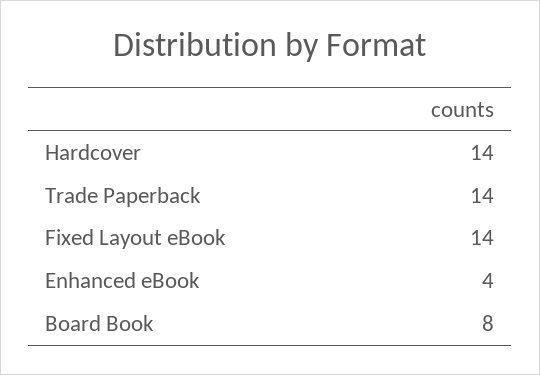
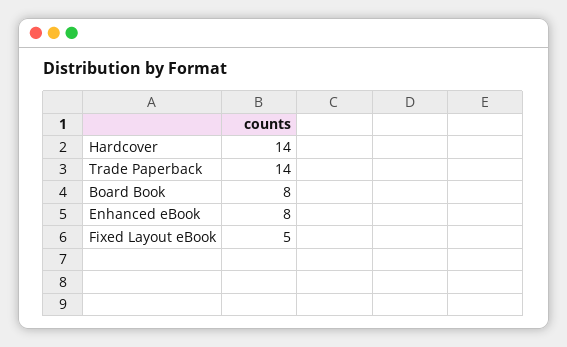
  {
    "Hardcover": 14,
    "Trade Paperback": 14,
-   "Fixed Layout eBook": 14,
+   "Fixed Layout eBook": 5,
-   "Enhanced eBook": 4,
+   "Enhanced eBook": 8,
    "Board Book": 8
  }

